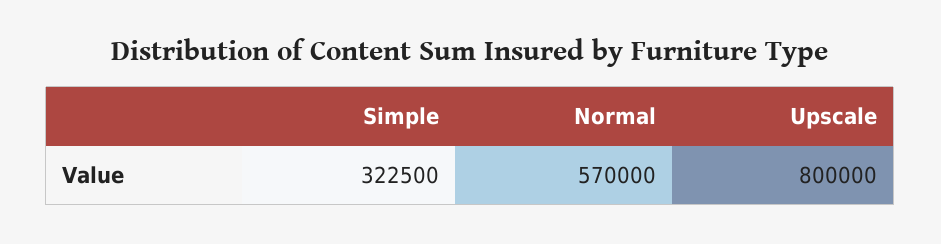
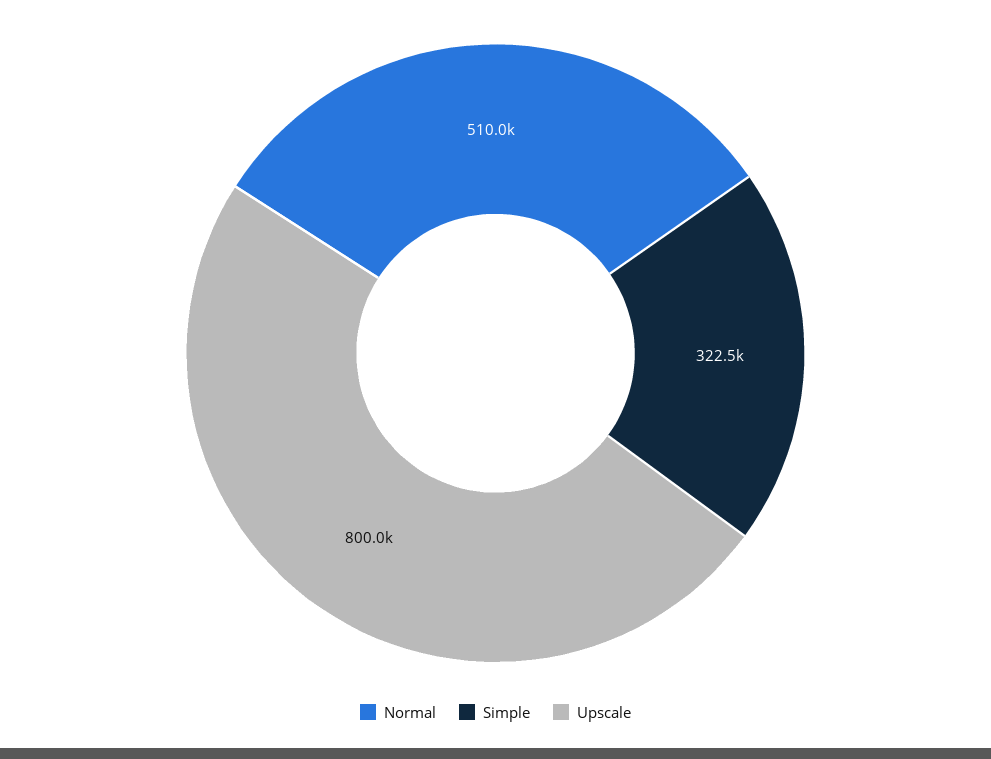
  {
    "Simple": 322500,
-   "Normal": 570000,
+   "Normal": 510000,
    "Upscale": 800000
  }

